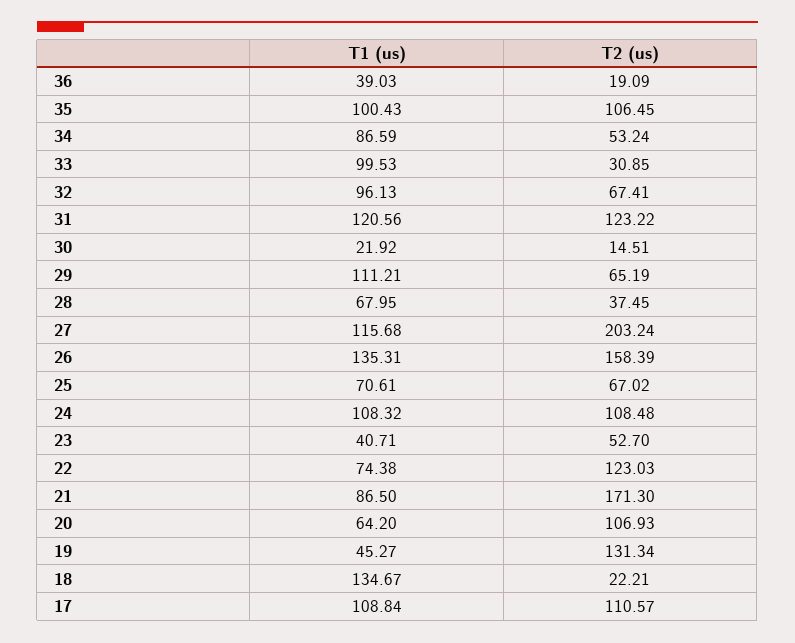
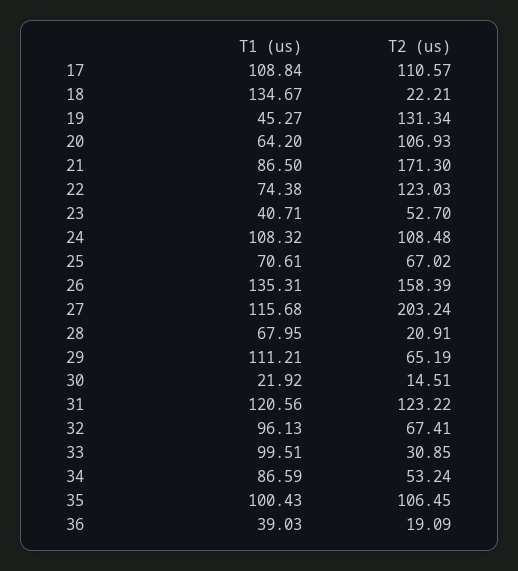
  {
    "T1 (us)": {
      "36": 39.03,
      "35": 100.43,
      "34": 86.59,
-     "33": 99.53,
+     "33": 99.51,
      "32": 96.13,
      "31": 120.56,
      "30": 21.92,
      "29": 111.21,
      "28": 67.95,
      "27": 115.68,
      "26": 135.31,
      "25": 70.61,
      "24": 108.32,
      "23": 40.71,
      "22": 74.38,
      "21": 86.5,
      "20": 64.2,
      "19": 45.27,
      "18": 134.67,
      "17": 108.84
    },
    "T2 (us)": {
      "36": 19.09,
      "35": 106.45,
      "34": 53.24,
      "33": 30.85,
      "32": 67.41,
      "31": 123.22,
      "30": 14.51,
      "29": 65.19,
-     "28": 37.45,
+     "28": 20.91,
      "27": 203.24,
      "26": 158.39,
      "25": 67.02,
      "24": 108.48,
      "23": 52.7,
      "22": 123.03,
      "21": 171.3,
      "20": 106.93,
      "19": 131.34,
      "18": 22.21,
      "17": 110.57
    }
  }

